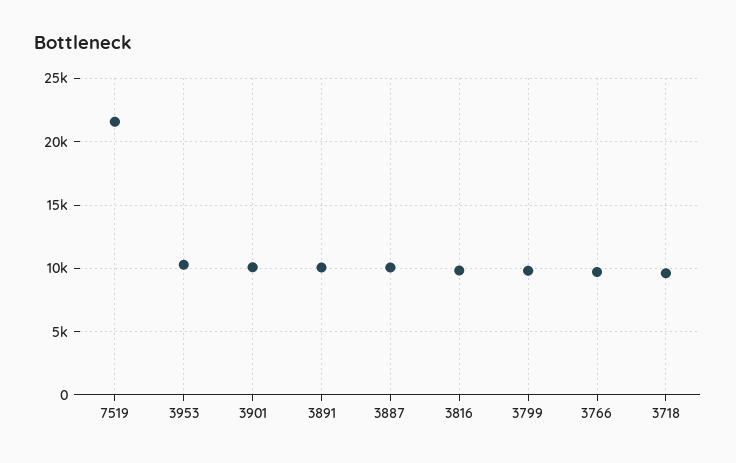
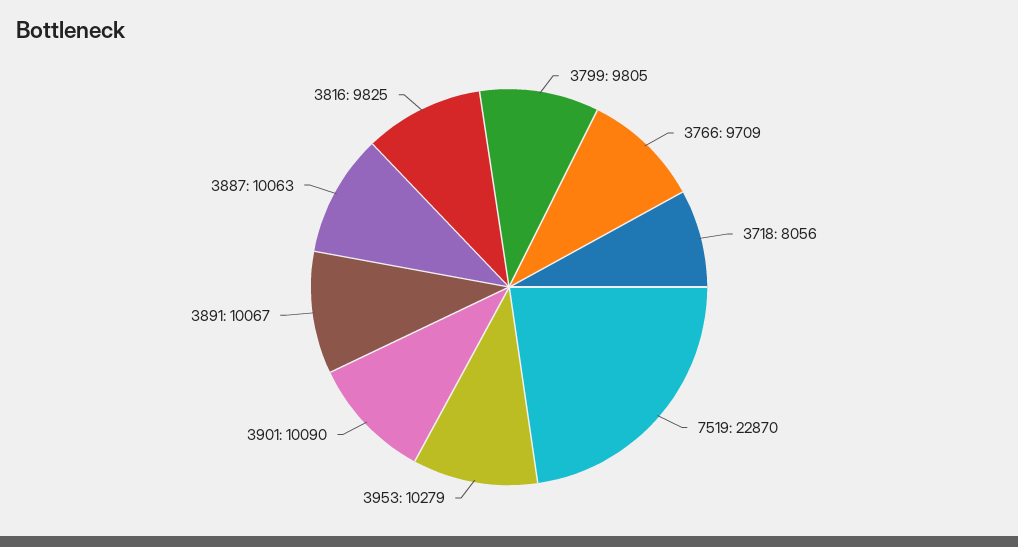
  {
-   "7519": 21500,
+   "7519": 22870,
    "3953": 10279,
    "3901": 10090,
    "3891": 10067,
    "3887": 10063,
    "3816": 9825,
    "3799": 9805,
    "3766": 9709,
-   "3718": 9500
+   "3718": 8056
  }

